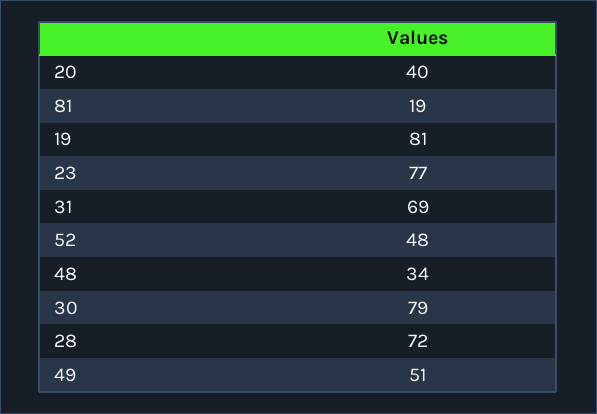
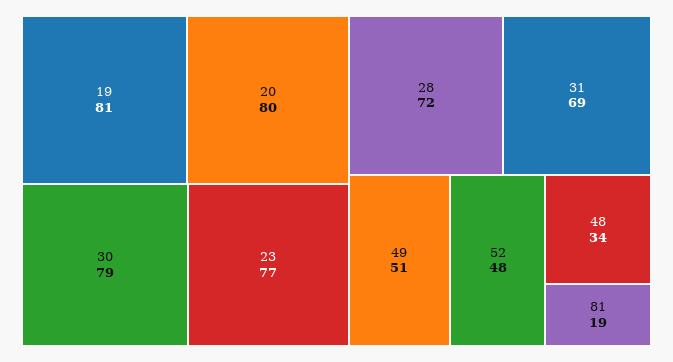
  {
-   "20": 40,
+   "20": 80,
    "81": 19,
    "19": 81,
    "23": 77,
    "31": 69,
    "52": 48,
    "48": 34,
    "30": 79,
    "28": 72,
    "49": 51
  }

